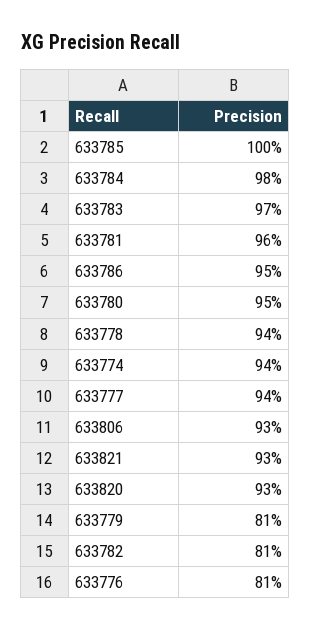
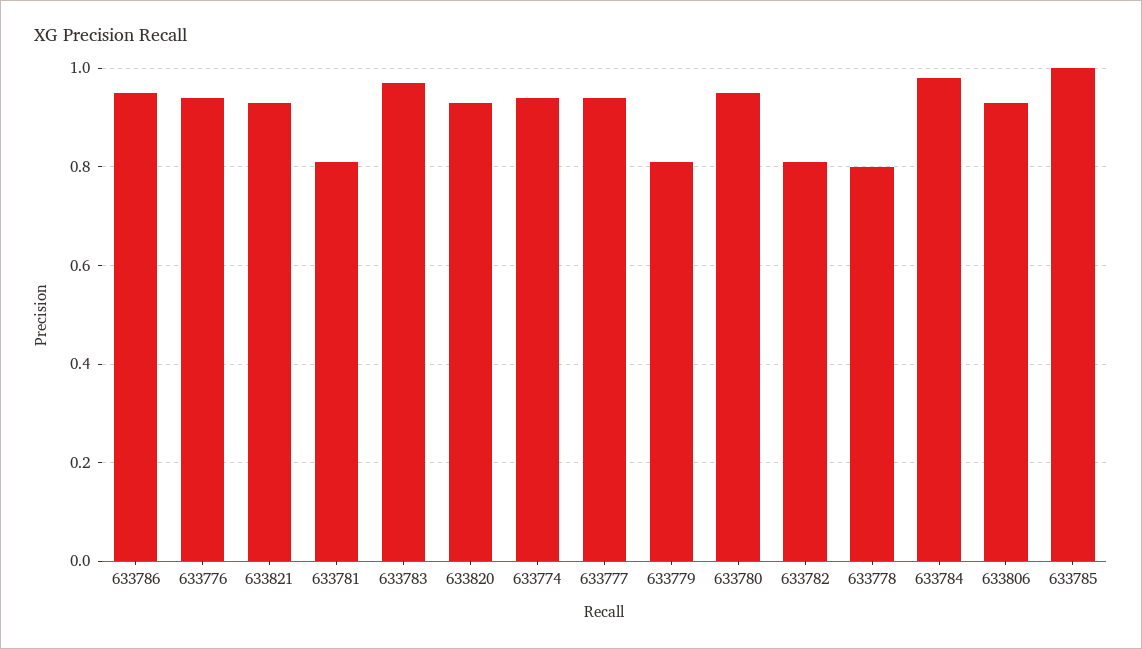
  {
    "633785": 1,
    "633784": 0.98,
    "633783": 0.97,
-   "633781": 0.96,
+   "633781": 0.8,
    "633786": 0.95,
    "633780": 0.95,
-   "633778": 0.94,
+   "633778": 0.8,
    "633774": 0.94,
    "633777": 0.94,
    "633806": 0.93,
    "633821": 0.93,
    "633820": 0.93,
    "633779": 0.81,
    "633782": 0.81,
-   "633776": 0.81
+   "633776": 0.95
  }

